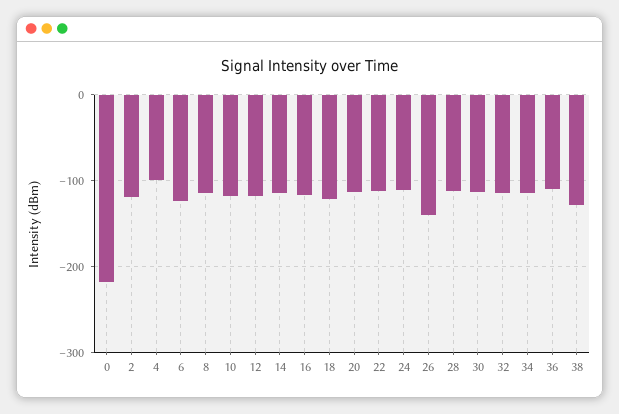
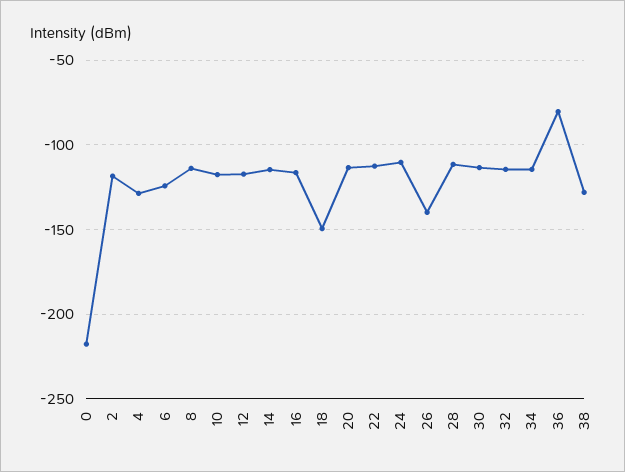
  {
    "0": -220,
    "2": -120,
-   "4": -100,
+   "4": -130,
    "6": -125,
    "8": -115,
    "10": -120,
    "12": -115,
    "14": -115,
    "16": -115,
-   "18": -120,
+   "18": -150,
    "20": -115,
    "22": -115,
    "24": -110,
    "26": -140,
    "28": -110,
    "30": -115,
    "32": -115,
    "34": -115,
-   "36": -110,
+   "36": -80,
    "38": -130
  }

